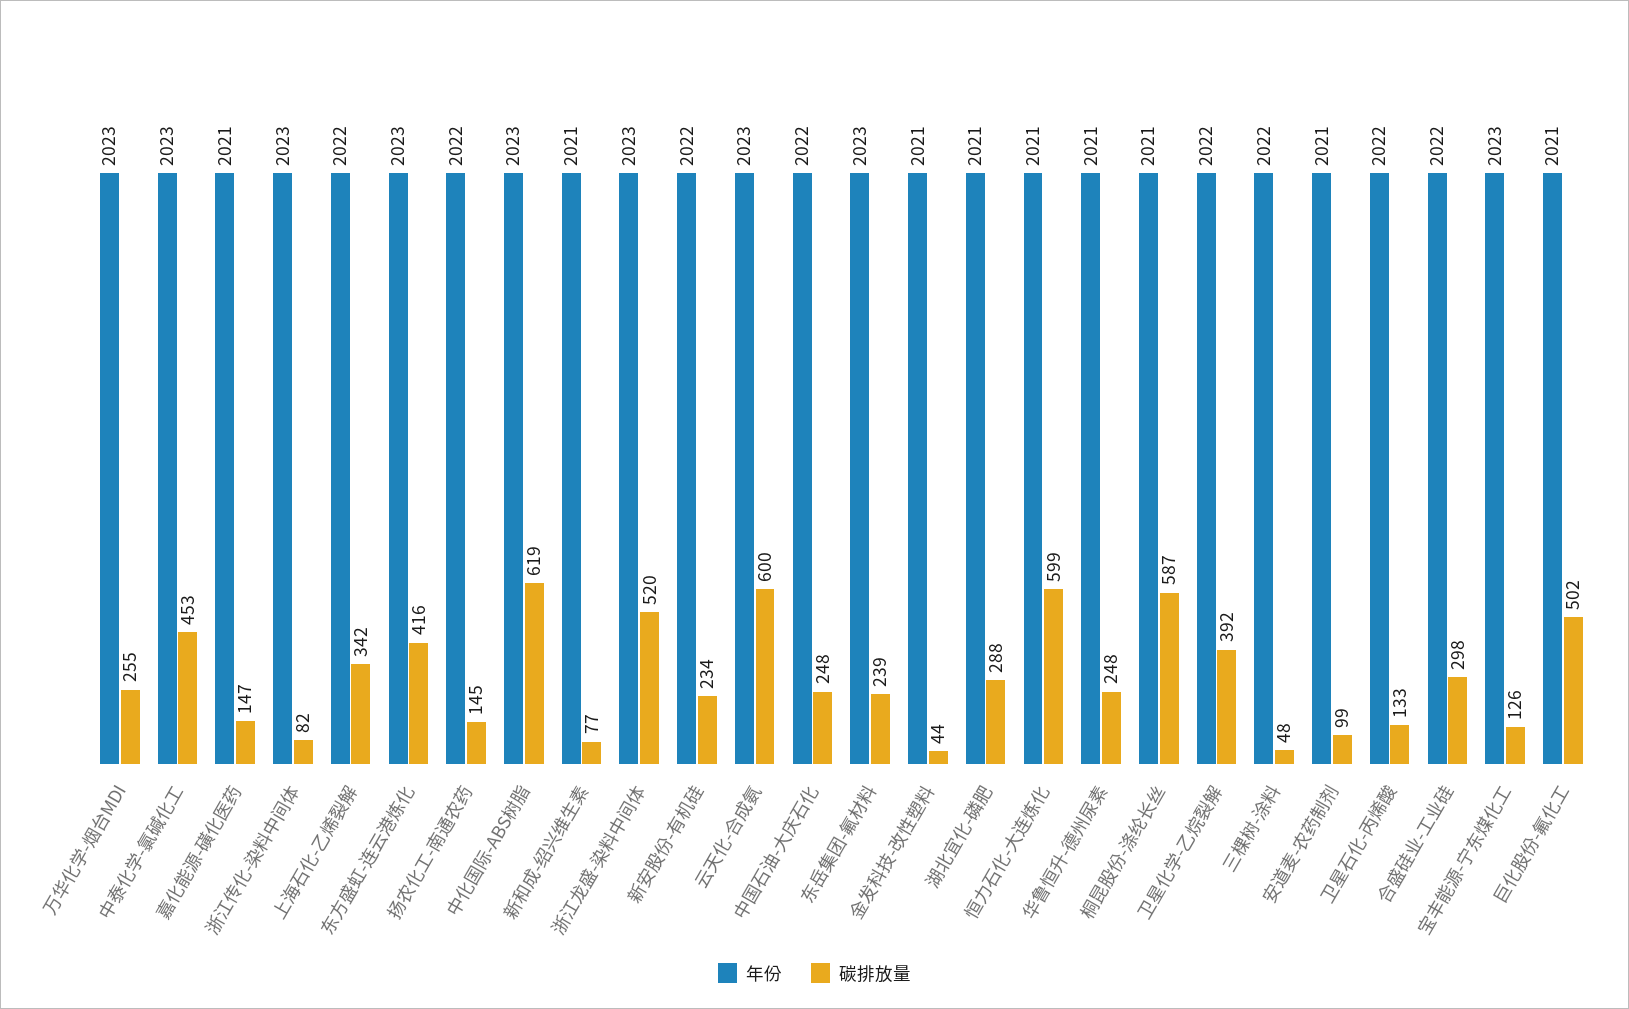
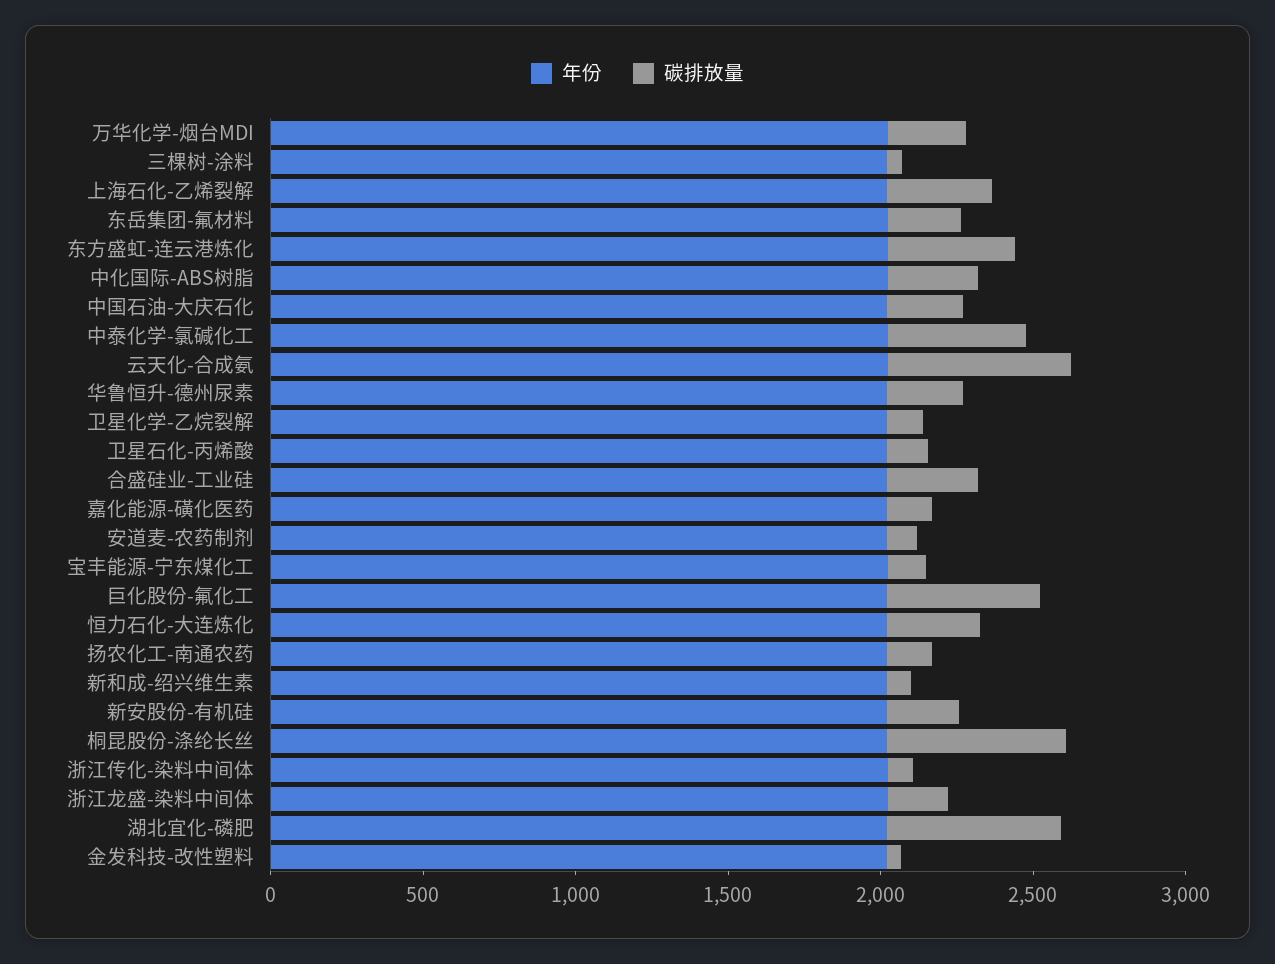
  {
    "年份": {
      "万华化学-烟台MDI": 2023,
      "中泰化学-氯碱化工": 2023,
      "嘉化能源-磺化医药": 2021,
      "浙江传化-染料中间体": 2023,
      "上海石化-乙烯裂解": 2022,
      "东方盛虹-连云港炼化": 2023,
      "扬农化工-南通农药": 2022,
      "中化国际-ABS树脂": 2023,
      "新和成-绍兴维生素": 2021,
      "浙江龙盛-染料中间体": 2023,
      "新安股份-有机硅": 2022,
      "云天化-合成氨": 2023,
      "中国石油-大庆石化": 2022,
      "东岳集团-氟材料": 2023,
      "金发科技-改性塑料": 2021,
      "湖北宜化-磷肥": 2021,
      "恒力石化-大连炼化": 2021,
      "华鲁恒升-德州尿素": 2021,
      "桐昆股份-涤纶长丝": 2021,
      "卫星化学-乙烷裂解": 2022,
      "三棵树-涂料": 2022,
      "安道麦-农药制剂": 2021,
      "卫星石化-丙烯酸": 2022,
      "合盛硅业-工业硅": 2022,
      "宝丰能源-宁东煤化工": 2023,
      "巨化股份-氟化工": 2021
    },
    "碳排放量": {
      "万华化学-烟台MDI": 255,
      "中泰化学-氯碱化工": 453,
      "嘉化能源-磺化医药": 147,
      "浙江传化-染料中间体": 82,
      "上海石化-乙烯裂解": 342,
      "东方盛虹-连云港炼化": 416,
      "扬农化工-南通农药": 145,
-     "中化国际-ABS树脂": 619,
+     "中化国际-ABS树脂": 300,
      "新和成-绍兴维生素": 77,
-     "浙江龙盛-染料中间体": 520,
+     "浙江龙盛-染料中间体": 200,
      "新安股份-有机硅": 234,
      "云天化-合成氨": 600,
      "中国石油-大庆石化": 248,
      "东岳集团-氟材料": 239,
      "金发科技-改性塑料": 44,
-     "湖北宜化-磷肥": 288,
+     "湖北宜化-磷肥": 600,
-     "恒力石化-大连炼化": 599,
+     "恒力石化-大连炼化": 300,
      "华鲁恒升-德州尿素": 248,
      "桐昆股份-涤纶长丝": 587,
-     "卫星化学-乙烷裂解": 392,
+     "卫星化学-乙烷裂解": 100,
      "三棵树-涂料": 48,
      "安道麦-农药制剂": 99,
      "卫星石化-丙烯酸": 133,
      "合盛硅业-工业硅": 298,
      "宝丰能源-宁东煤化工": 126,
      "巨化股份-氟化工": 502
    }
  }

